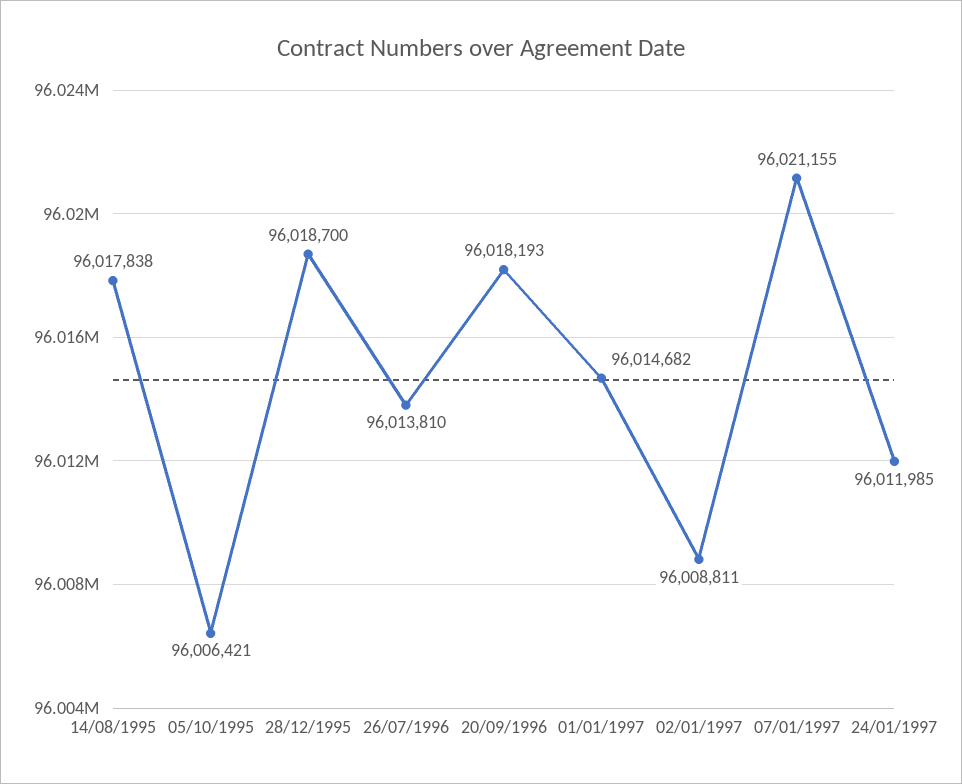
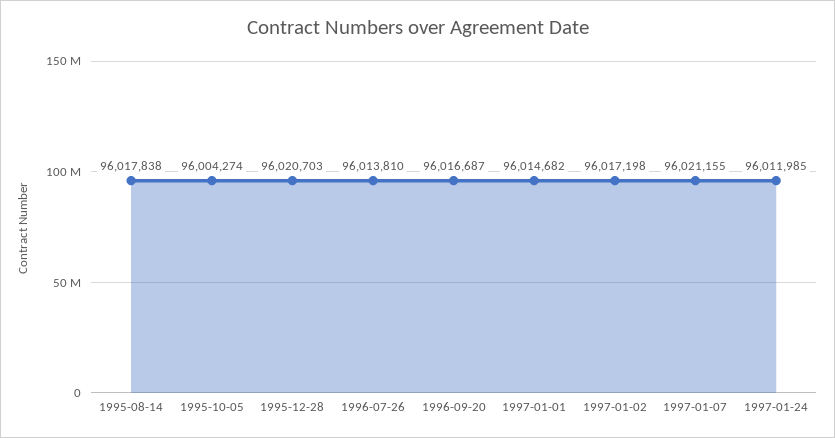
  {
    "14/08/1995": 96017838,
-   "05/10/1995": 96006421,
+   "05/10/1995": 96004274,
-   "28/12/1995": 96018700,
+   "28/12/1995": 96020703,
    "26/07/1996": 96013810,
-   "20/09/1996": 96018193,
+   "20/09/1996": 96016687,
    "01/01/1997": 96014682,
-   "02/01/1997": 96008811,
+   "02/01/1997": 96017198,
    "07/01/1997": 96021155,
    "24/01/1997": 96011985
  }

